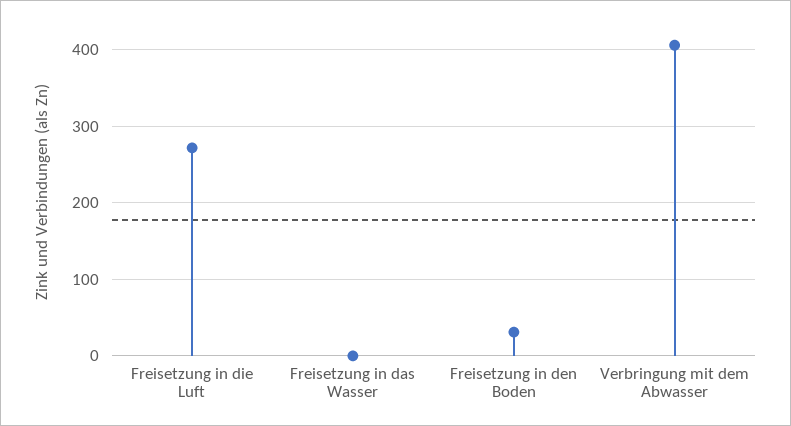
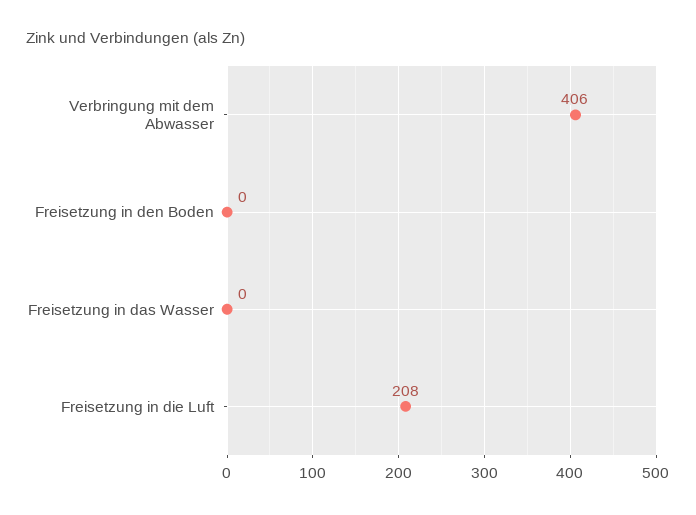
  {
-   "Freisetzung in die Luft": 270,
+   "Freisetzung in die Luft": 208,
    "Freisetzung in das Wasser": 0,
-   "Freisetzung in den Boden": 30,
+   "Freisetzung in den Boden": 0,
    "Verbringung mit dem Abwasser": 406
  }

